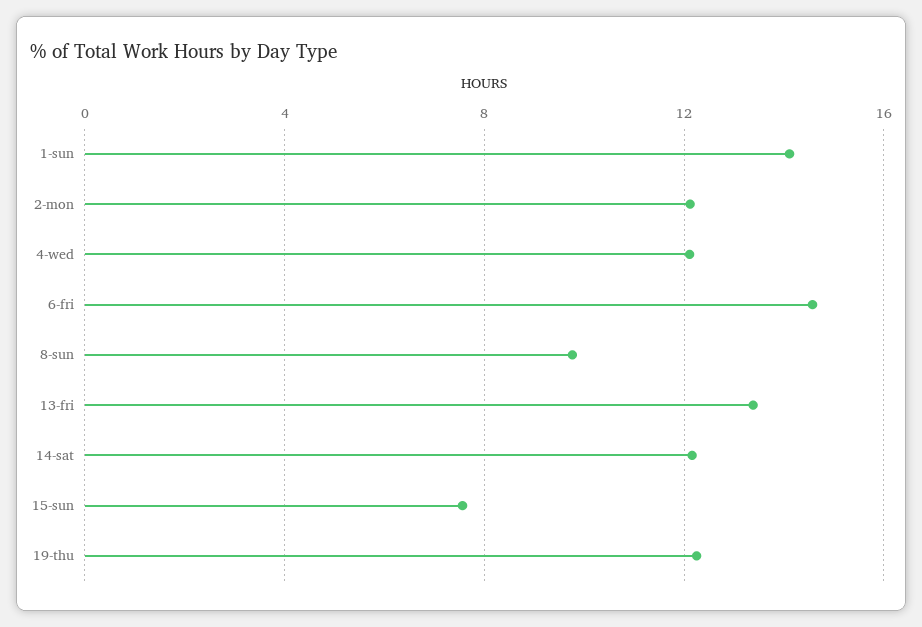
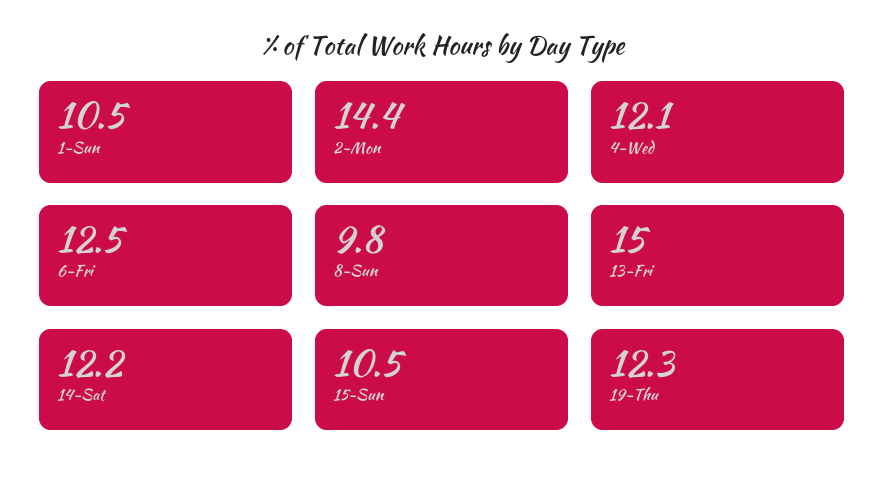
  {
-   "1-sun": 14,
+   "1-sun": 10.5,
-   "2-mon": 12,
+   "2-mon": 14.4,
    "4-wed": 12.1,
-   "6-fri": 14.5,
+   "6-fri": 12.5,
    "8-sun": 9.8,
-   "13-fri": 13.5,
+   "13-fri": 15,
    "14-sat": 12.2,
-   "15-sun": 7.5,
+   "15-sun": 10.5,
    "19-thu": 12.3
  }

